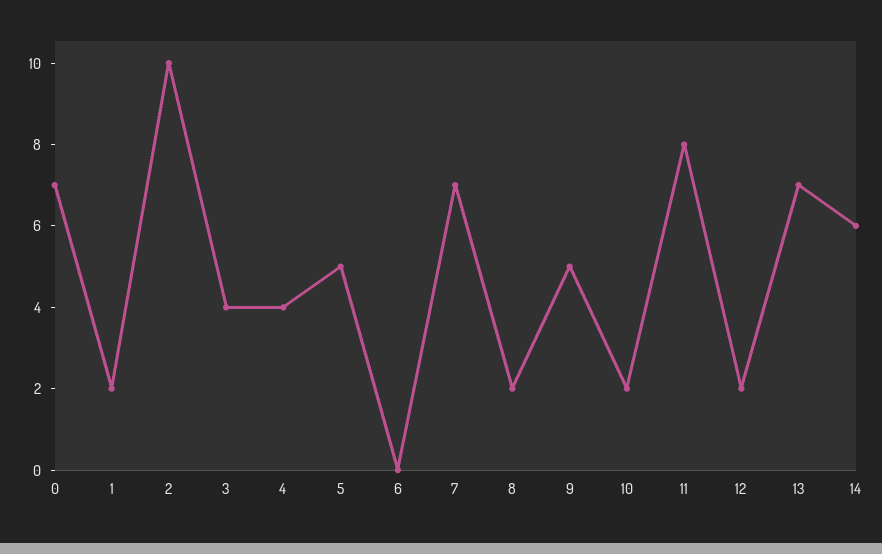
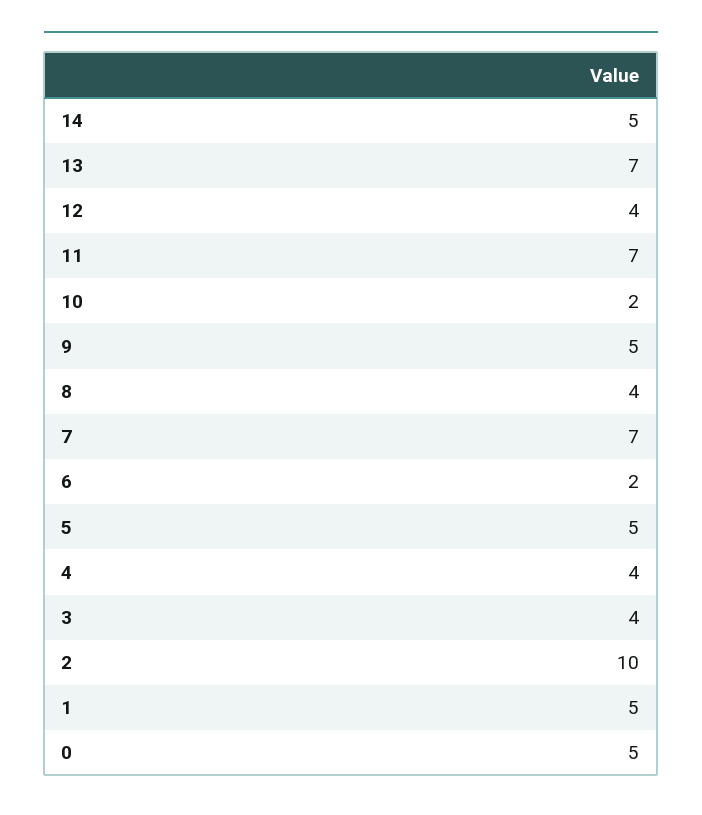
  {
-   "0": 7,
+   "0": 5,
-   "1": 2,
+   "1": 5,
    "2": 10,
    "3": 4,
    "4": 4,
    "5": 5,
-   "6": 0,
+   "6": 2,
    "7": 7,
-   "8": 2,
+   "8": 4,
    "9": 5,
    "10": 2,
-   "11": 8,
+   "11": 7,
-   "12": 2,
+   "12": 4,
    "13": 7,
-   "14": 6
+   "14": 5
  }

